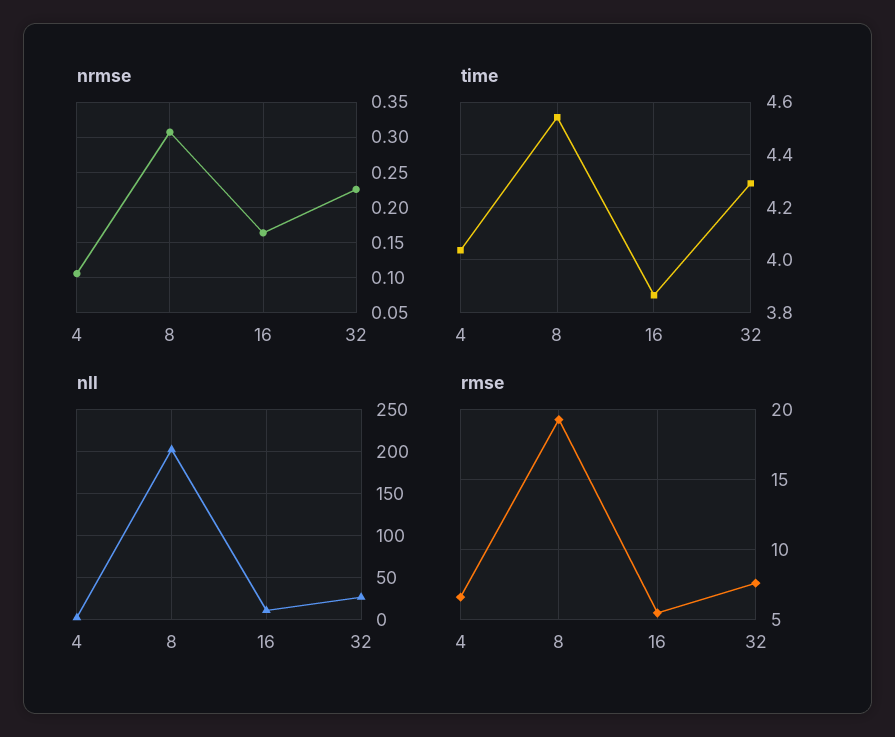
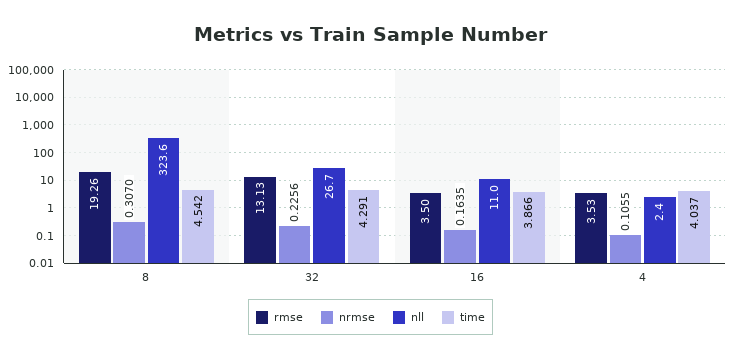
  {
    "nrmse": {
      "4": 0.1055,
      "8": 0.307,
      "16": 0.1635,
      "32": 0.2256
    },
    "time": {
      "4": 4.037,
      "8": 4.542,
      "16": 3.866,
      "32": 4.291
    },
    "nll": {
      "4": 2.4,
-     "8": 200,
+     "8": 323.6,
      "16": 11,
      "32": 26.7
    },
    "rmse": {
-     "4": 6.5,
+     "4": 3.53,
      "8": 19.26,
-     "16": 5.5,
+     "16": 3.5,
-     "32": 7.5
+     "32": 13.13
    }
  }

